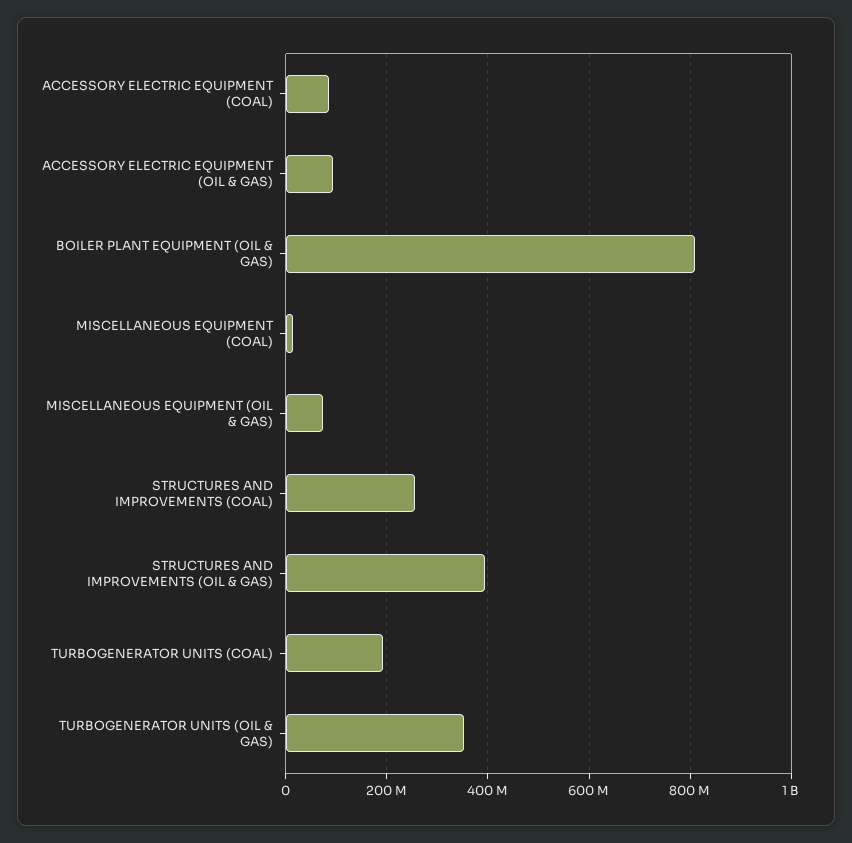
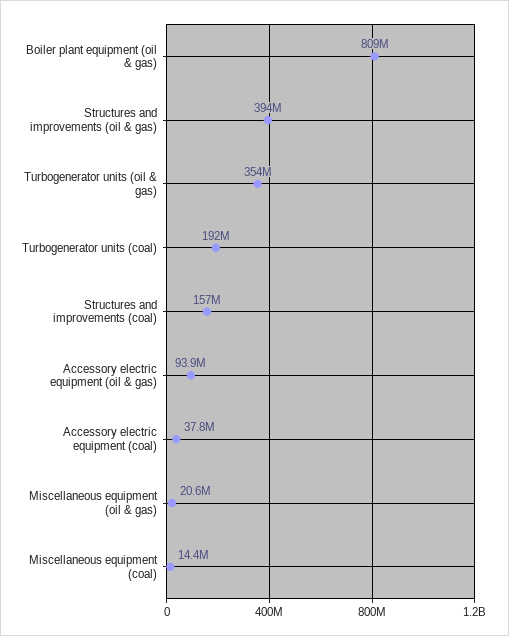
  {
-   "ACCESSORY ELECTRIC EQUIPMENT (COAL)": 80000000,
+   "ACCESSORY ELECTRIC EQUIPMENT (COAL)": 37800000,
    "ACCESSORY ELECTRIC EQUIPMENT (OIL & GAS)": 93900000,
    "BOILER PLANT EQUIPMENT (OIL & GAS)": 809000000,
    "MISCELLANEOUS EQUIPMENT (COAL)": 14400000,
-   "MISCELLANEOUS EQUIPMENT (OIL & GAS)": 80000000,
+   "MISCELLANEOUS EQUIPMENT (OIL & GAS)": 20600000,
-   "STRUCTURES AND IMPROVEMENTS (COAL)": 260000000,
+   "STRUCTURES AND IMPROVEMENTS (COAL)": 157000000,
    "STRUCTURES AND IMPROVEMENTS (OIL & GAS)": 394000000,
    "TURBOGENERATOR UNITS (COAL)": 192000000,
    "TURBOGENERATOR UNITS (OIL & GAS)": 354000000
  }

